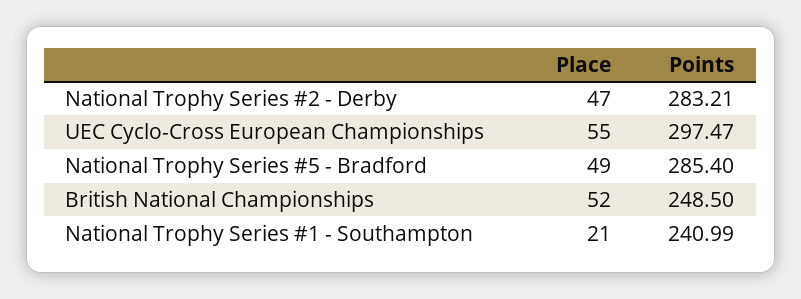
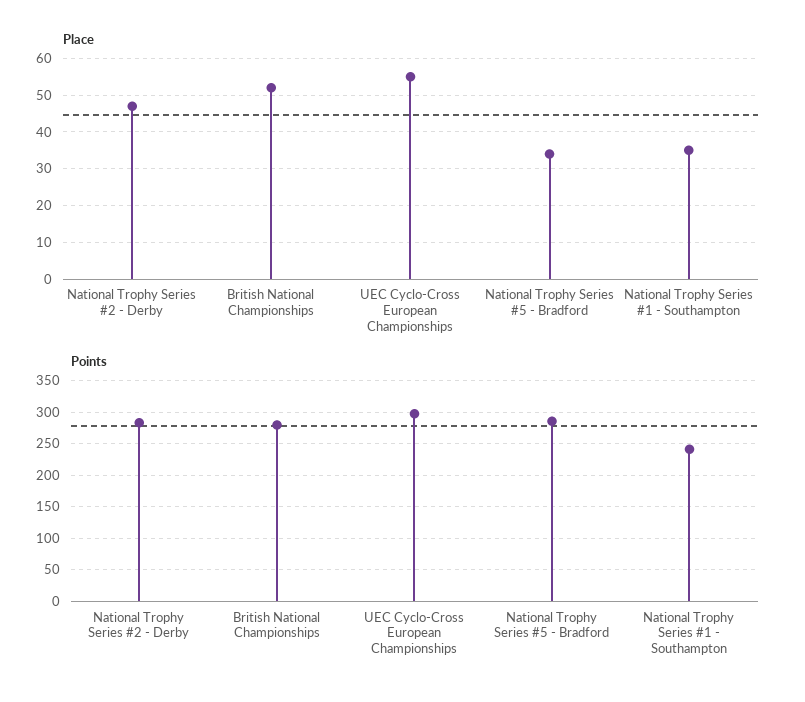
  {
    "Place": {
      "National Trophy Series #2 - Derby": 47,
      "UEC Cyclo-Cross European Championships": 55,
-     "National Trophy Series #5 - Bradford": 49,
+     "National Trophy Series #5 - Bradford": 35,
      "British National Championships": 52,
-     "National Trophy Series #1 - Southampton": 21
+     "National Trophy Series #1 - Southampton": 35
    },
    "Points": {
      "National Trophy Series #2 - Derby": 283.21,
      "UEC Cyclo-Cross European Championships": 297.47,
      "National Trophy Series #5 - Bradford": 285.4,
-     "British National Championships": 248.5,
+     "British National Championships": 280,
      "National Trophy Series #1 - Southampton": 240.99
    }
  }

